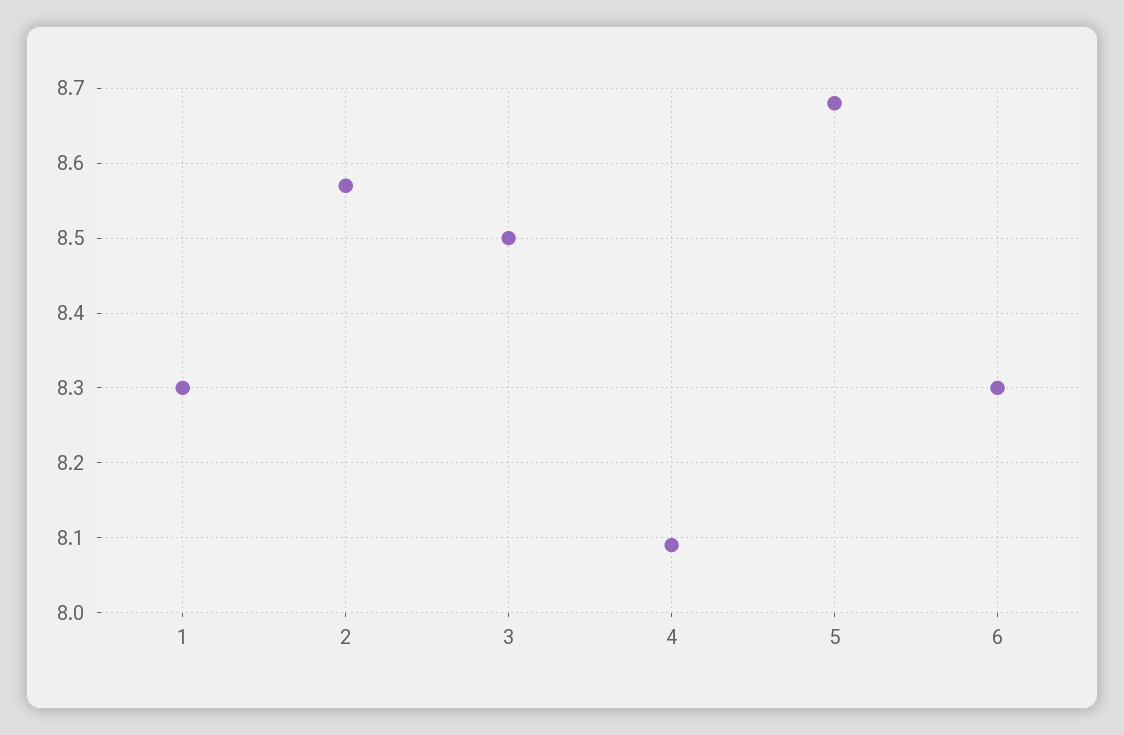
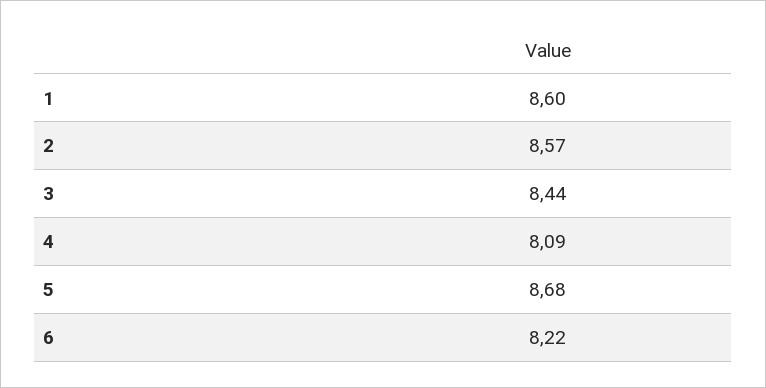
  {
-   "1": 8.3,
+   "1": 8.6,
    "2": 8.57,
-   "3": 8.5,
+   "3": 8.44,
    "4": 8.09,
    "5": 8.68,
-   "6": 8.3
+   "6": 8.22
  }

